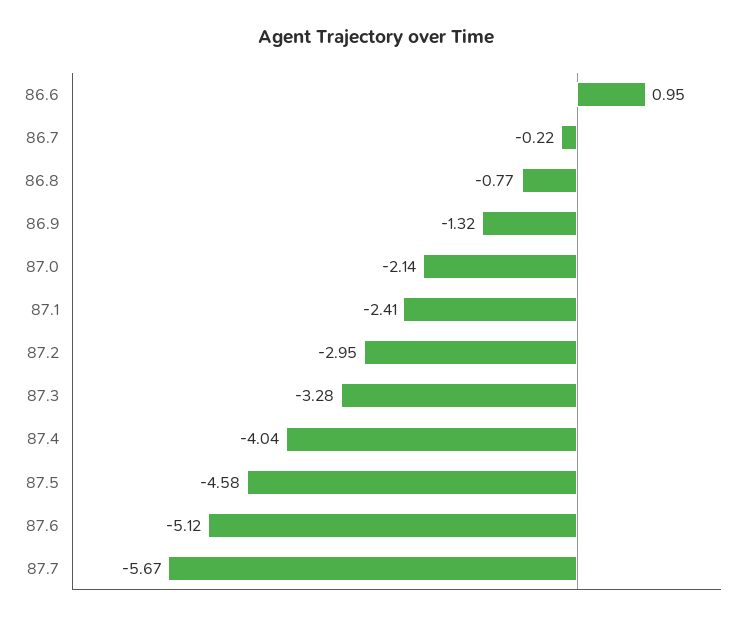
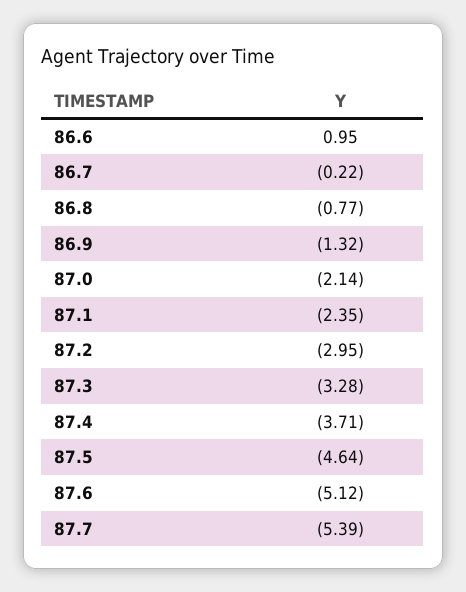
  {
    "86.6": 0.95,
    "86.7": -0.22,
    "86.8": -0.77,
    "86.9": -1.32,
    "87.0": -2.14,
-   "87.1": -2.41,
+   "87.1": -2.35,
    "87.2": -2.95,
    "87.3": -3.28,
-   "87.4": -4.04,
+   "87.4": -3.71,
-   "87.5": -4.58,
+   "87.5": -4.64,
    "87.6": -5.12,
-   "87.7": -5.67
+   "87.7": -5.39
  }

